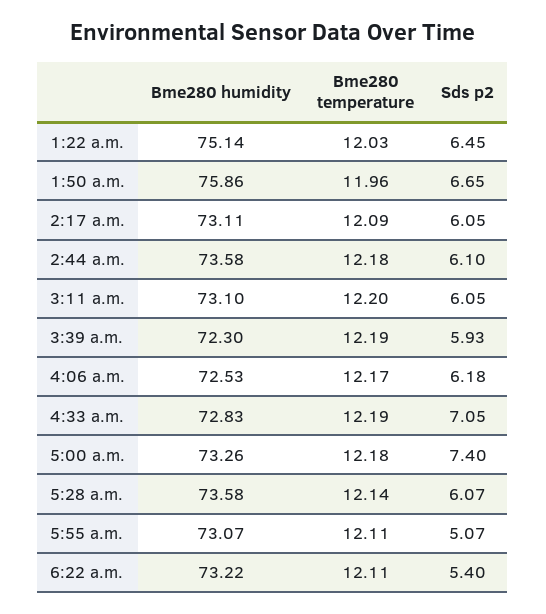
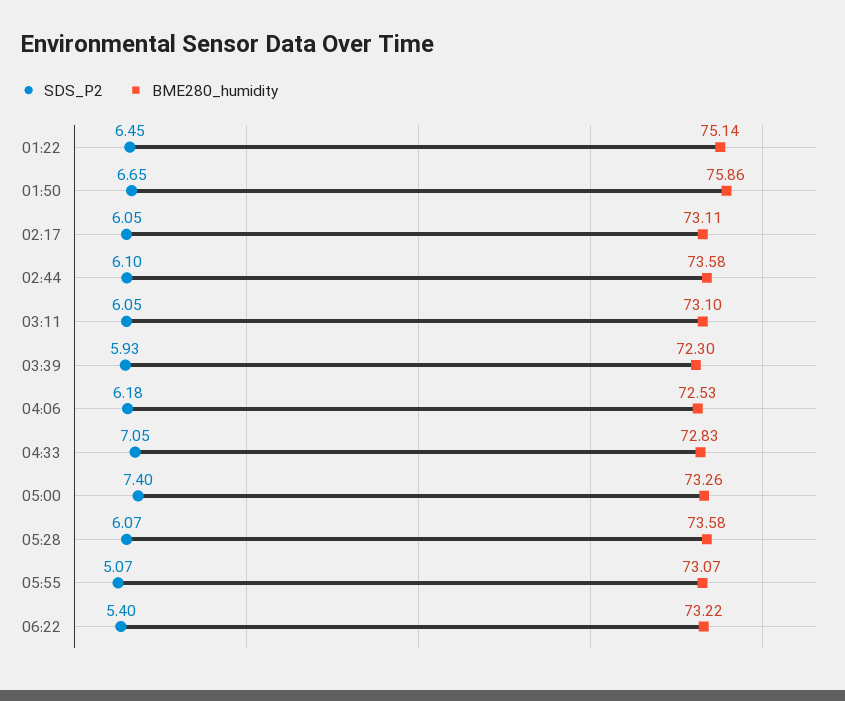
  {
    "Bme280 humidity": {
      "1:22 a.m.": 75.14,
      "1:50 a.m.": 75.86,
      "2:17 a.m.": 73.11,
      "2:44 a.m.": 73.58,
      "3:11 a.m.": 73.1,
      "3:39 a.m.": 72.3,
      "4:06 a.m.": 72.53,
      "4:33 a.m.": 72.83,
      "5:00 a.m.": 73.26,
      "5:28 a.m.": 73.58,
      "5:55 a.m.": 73.07,
      "6:22 a.m.": 73.22
    },
-   "Bme280 temperature": {
-     "1:22 a.m.": 12.03,
-     "1:50 a.m.": 11.96,
-     "2:17 a.m.": 12.09,
-     "2:44 a.m.": 12.18,
-     "3:11 a.m.": 12.2,
-     "3:39 a.m.": 12.19,
-     "4:06 a.m.": 12.17,
-     "4:33 a.m.": 12.19,
-     "5:00 a.m.": 12.18,
-     "5:28 a.m.": 12.14,
-     "5:55 a.m.": 12.11,
-     "6:22 a.m.": 12.11
-   },
    "Sds p2": {
      "1:22 a.m.": 6.45,
      "1:50 a.m.": 6.65,
      "2:17 a.m.": 6.05,
      "2:44 a.m.": 6.1,
      "3:11 a.m.": 6.05,
      "3:39 a.m.": 5.93,
      "4:06 a.m.": 6.18,
      "4:33 a.m.": 7.05,
      "5:00 a.m.": 7.4,
      "5:28 a.m.": 6.07,
      "5:55 a.m.": 5.07,
      "6:22 a.m.": 5.4
    }
  }

